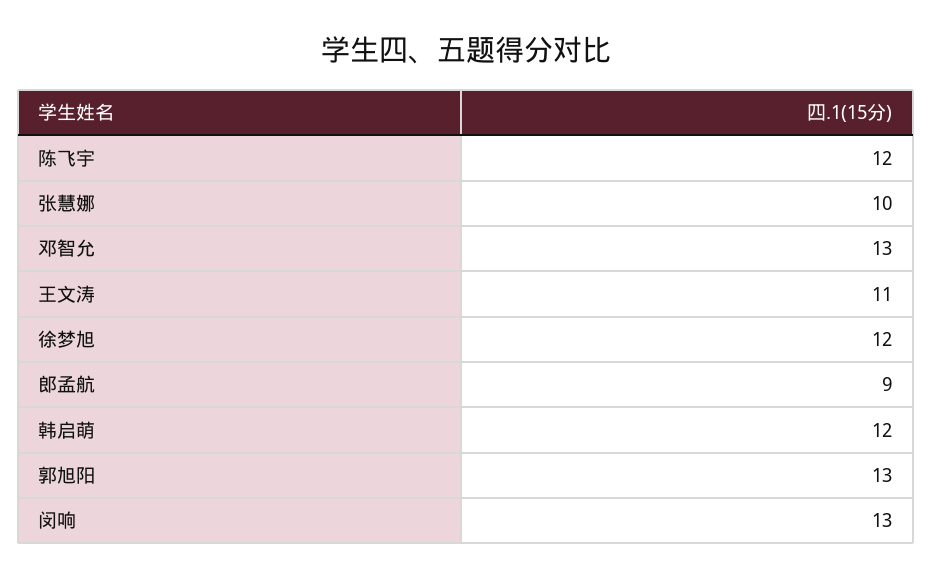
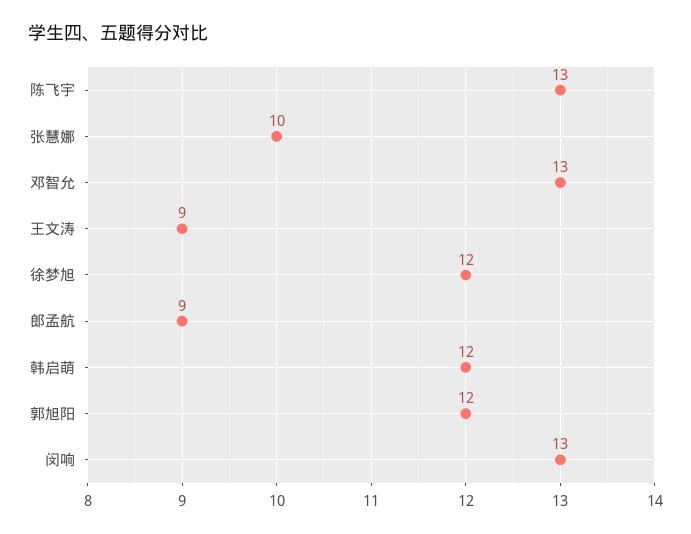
  {
-   "陈飞宇": 12,
+   "陈飞宇": 13,
    "张慧娜": 10,
    "邓智允": 13,
-   "王文涛": 11,
+   "王文涛": 9,
    "徐梦旭": 12,
    "郎孟航": 9,
    "韩启萌": 12,
-   "郭旭阳": 13,
+   "郭旭阳": 12,
    "闵响": 13
  }

